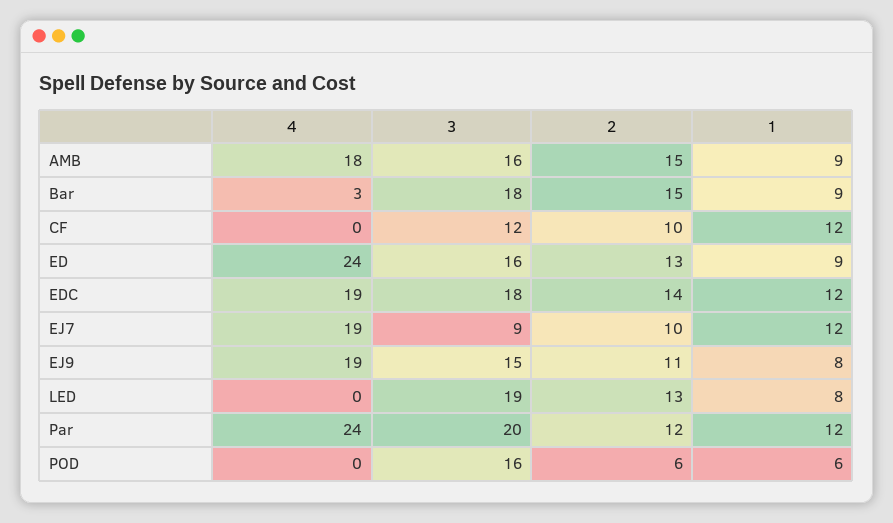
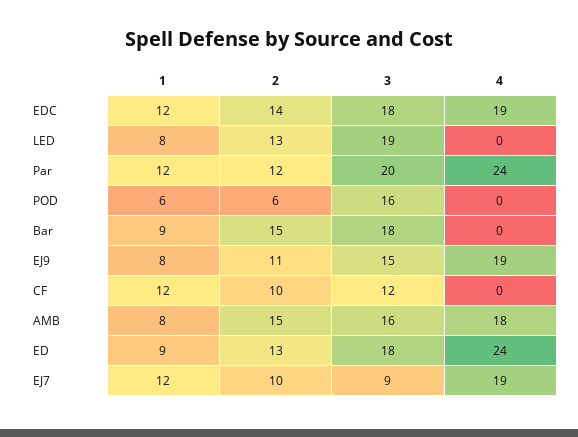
  {
    "4": {
      "AMB": 18,
-     "Bar": 3,
+     "Bar": 0,
      "CF": 0,
      "ED": 24,
      "EDC": 19,
      "EJ7": 19,
      "EJ9": 19,
      "LED": 0,
      "Par": 24,
      "POD": 0
    },
    "3": {
      "AMB": 16,
      "Bar": 18,
      "CF": 12,
-     "ED": 16,
+     "ED": 18,
      "EDC": 18,
      "EJ7": 9,
      "EJ9": 15,
      "LED": 19,
      "Par": 20,
      "POD": 16
    },
    "2": {
      "AMB": 15,
      "Bar": 15,
      "CF": 10,
      "ED": 13,
      "EDC": 14,
      "EJ7": 10,
      "EJ9": 11,
      "LED": 13,
      "Par": 12,
      "POD": 6
    },
    "1": {
-     "AMB": 9,
+     "AMB": 8,
      "Bar": 9,
      "CF": 12,
      "ED": 9,
      "EDC": 12,
      "EJ7": 12,
      "EJ9": 8,
      "LED": 8,
      "Par": 12,
      "POD": 6
    }
  }

